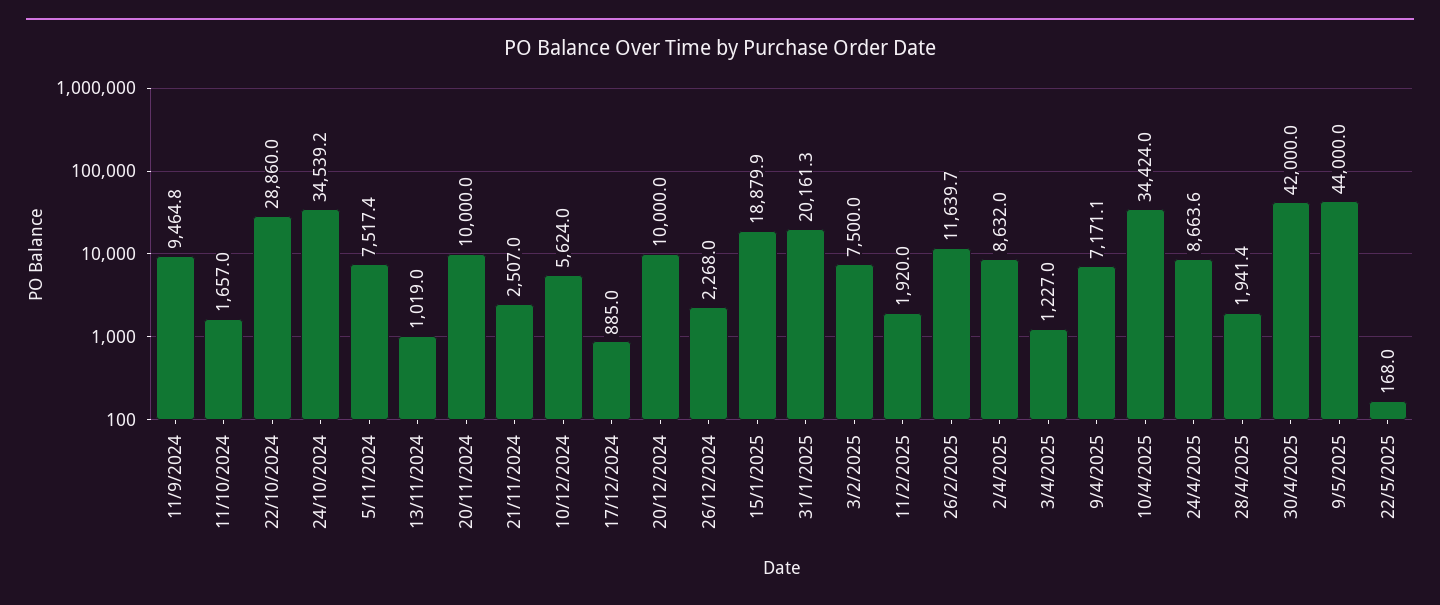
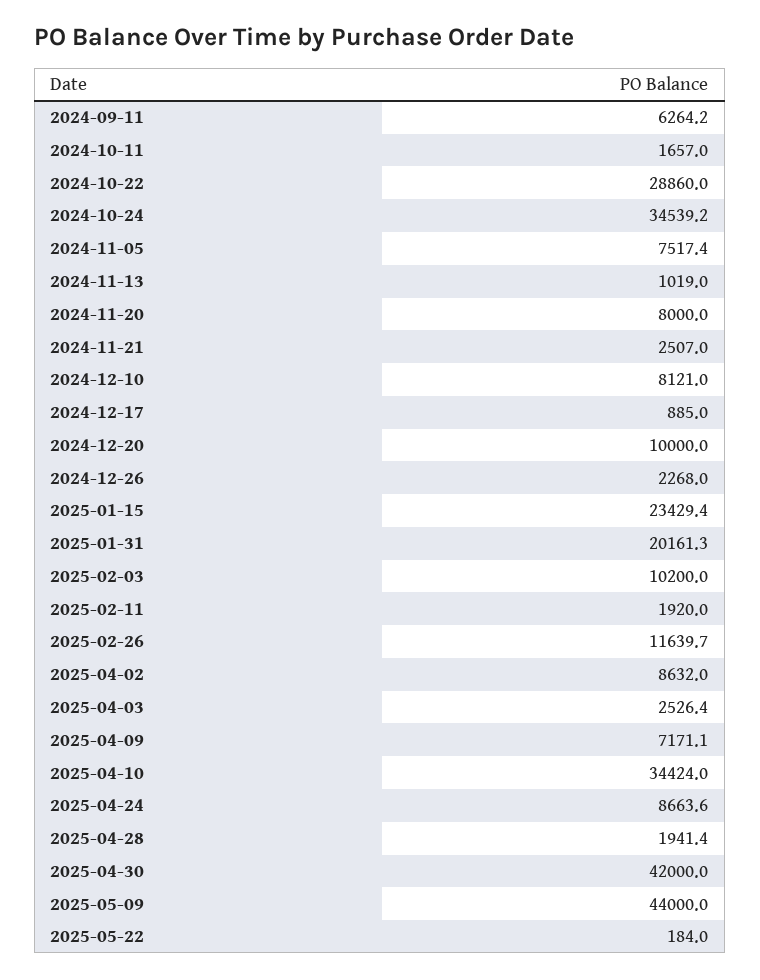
  {
-   "11/9/2024": 9464.8,
+   "11/9/2024": 6264.2,
    "11/10/2024": 1657,
    "22/10/2024": 28860,
    "24/10/2024": 34539.2,
    "5/11/2024": 7517.4,
    "13/11/2024": 1019,
-   "20/11/2024": 10000,
+   "20/11/2024": 8000,
    "21/11/2024": 2507,
-   "10/12/2024": 5624,
+   "10/12/2024": 8121,
    "17/12/2024": 885,
    "20/12/2024": 10000,
    "26/12/2024": 2268,
-   "15/1/2025": 18879.9,
+   "15/1/2025": 23429.4,
    "31/1/2025": 20161.3,
-   "3/2/2025": 7500,
+   "3/2/2025": 10200,
    "11/2/2025": 1920,
    "26/2/2025": 11639.7,
    "2/4/2025": 8632,
-   "3/4/2025": 1227,
+   "3/4/2025": 2526.4,
    "9/4/2025": 7171.1,
    "10/4/2025": 34424,
    "24/4/2025": 8663.6,
    "28/4/2025": 1941.4,
    "30/4/2025": 42000,
    "9/5/2025": 44000,
-   "22/5/2025": 168
+   "22/5/2025": 184
  }

